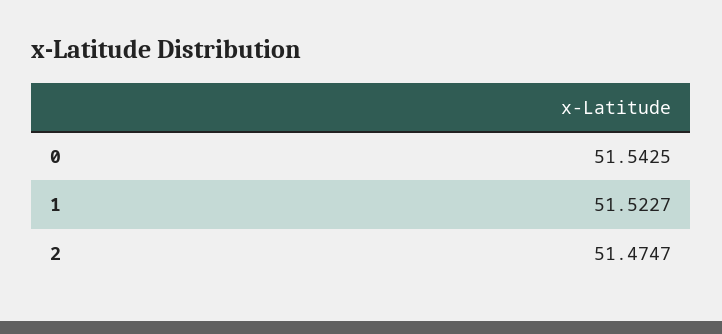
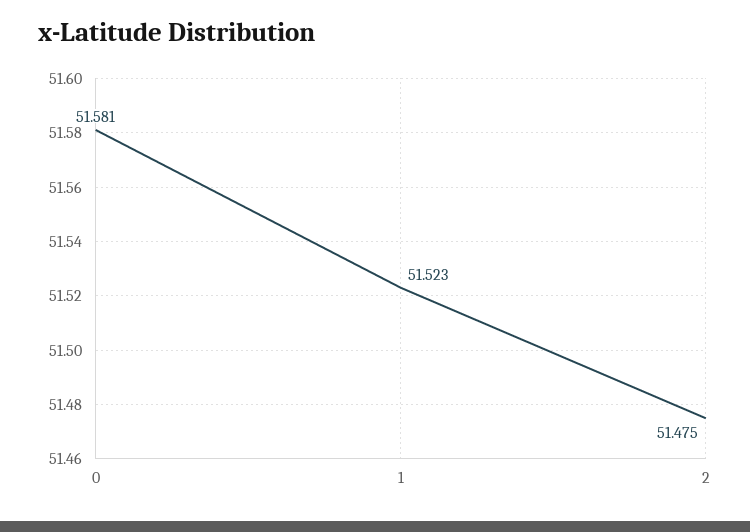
  {
-   "0": 51.5425,
+   "0": 51.581,
    "1": 51.5227,
    "2": 51.4747
  }

